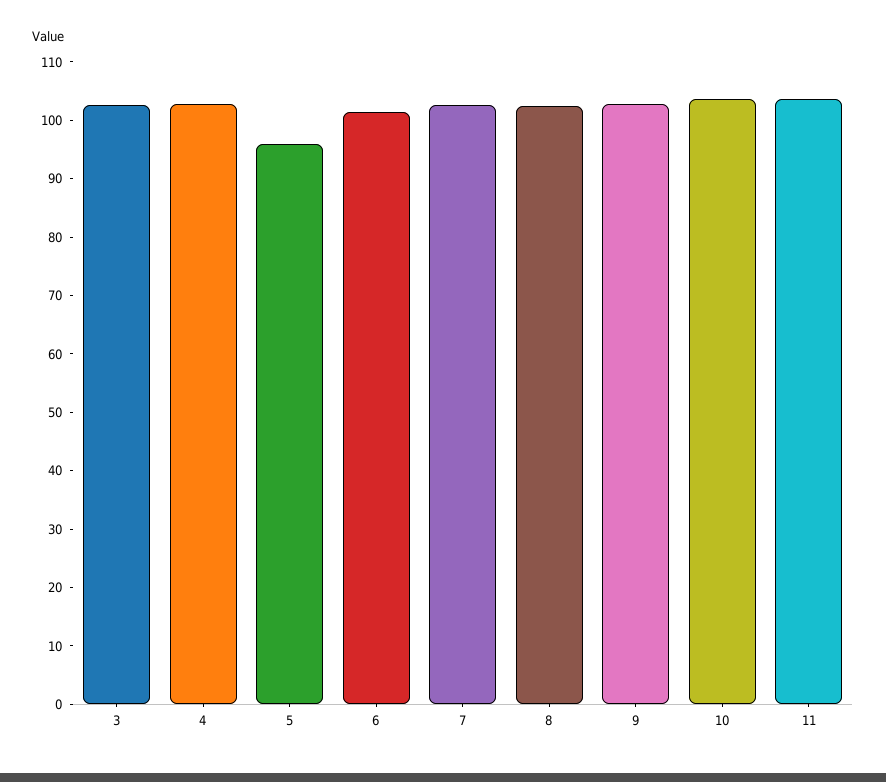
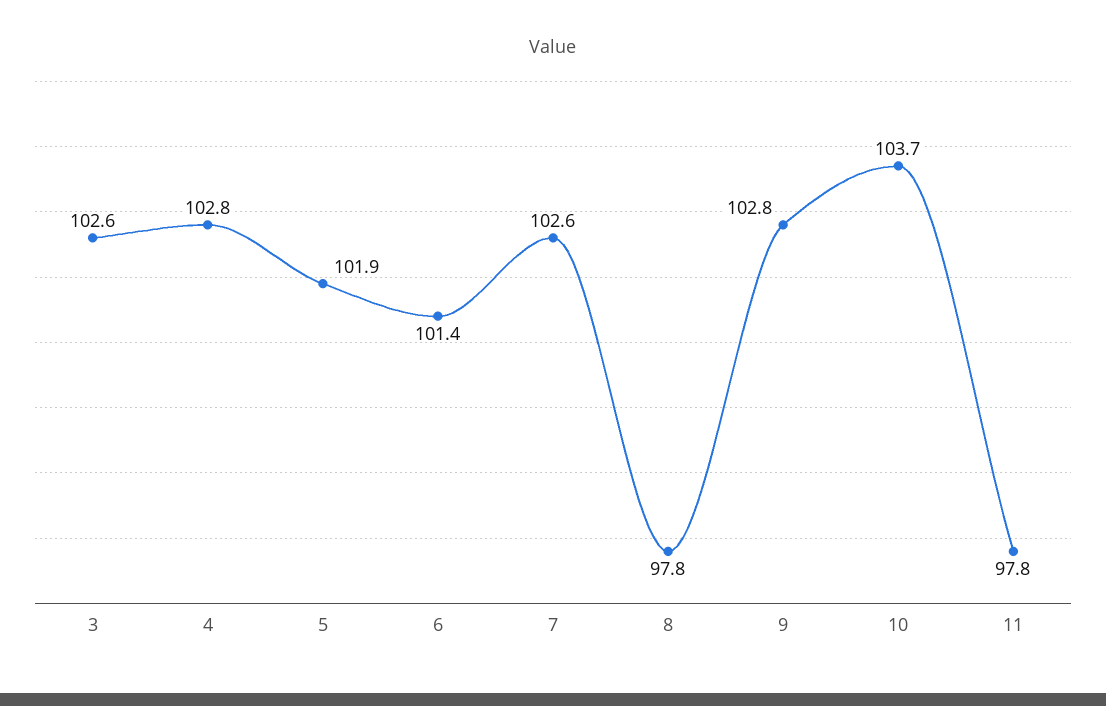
  {
    "3": 102.6,
    "4": 102.8,
-   "5": 96,
+   "5": 101.9,
    "6": 101.4,
    "7": 102.6,
-   "8": 102,
+   "8": 97.8,
    "9": 102.8,
    "10": 103.7,
-   "11": 104
+   "11": 97.8
  }

